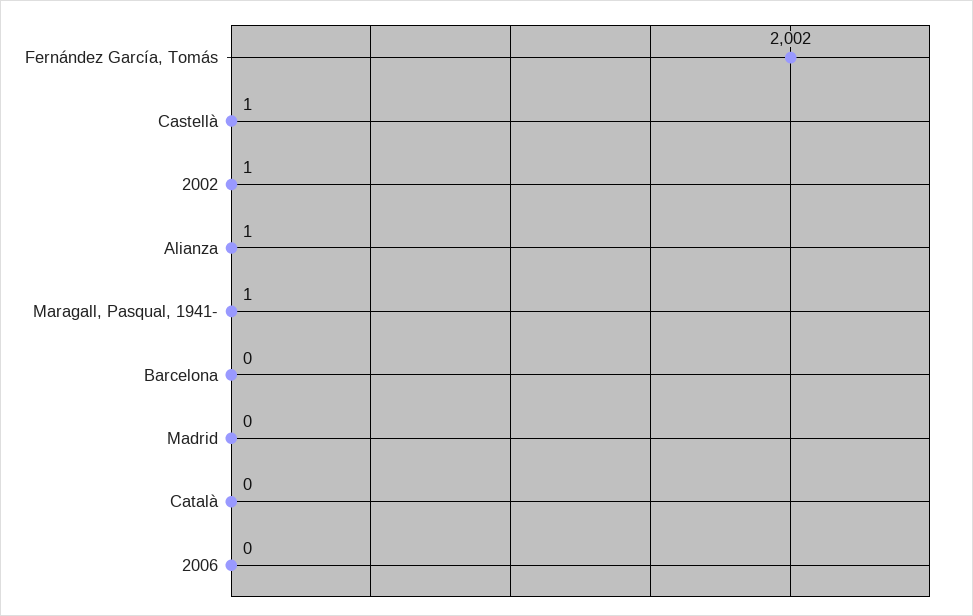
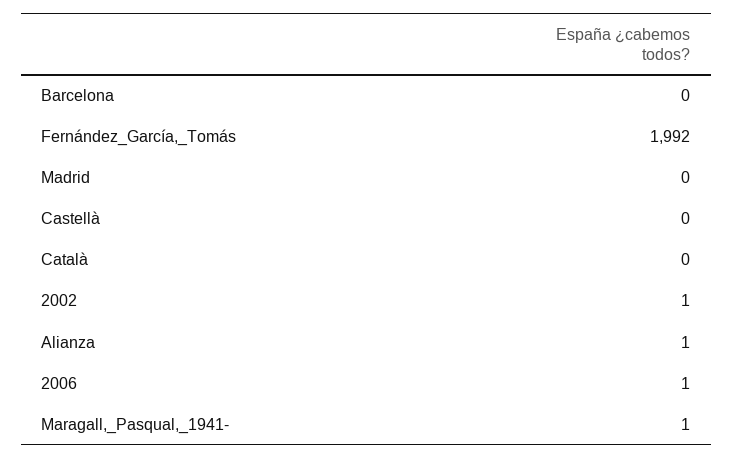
  {
-   "Fernández García, Tomás": 2002,
+   "Fernández García, Tomás": 1992,
-   "Castellà": 1,
+   "Castellà": 0,
    "2002": 1,
    "Alianza": 1,
    "Maragall, Pasqual, 1941-": 1,
    "Barcelona": 0,
    "Madrid": 0,
    "Català": 0,
-   "2006": 0
+   "2006": 1
  }

